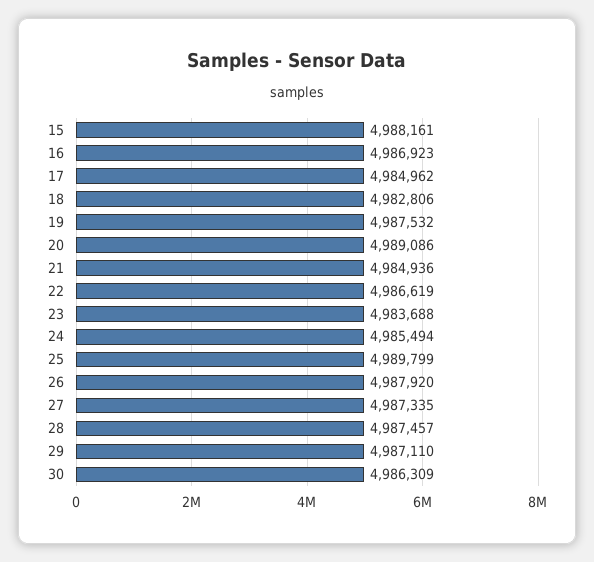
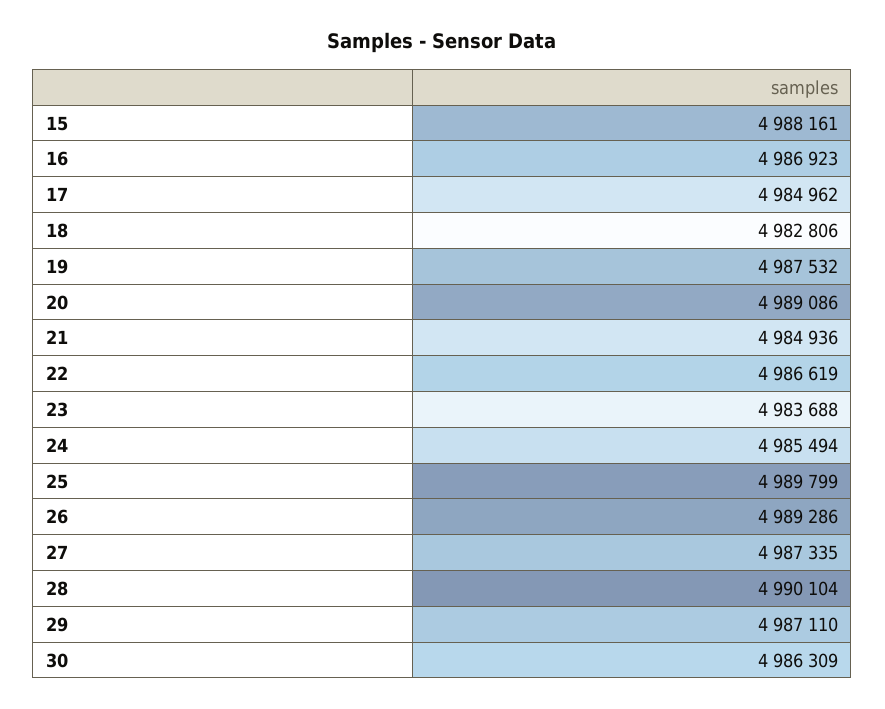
  {
    "15": 4988161,
    "16": 4986923,
    "17": 4984962,
    "18": 4982806,
    "19": 4987532,
    "20": 4989086,
    "21": 4984936,
    "22": 4986619,
    "23": 4983688,
    "24": 4985494,
    "25": 4989799,
-   "26": 4987920,
+   "26": 4989286,
    "27": 4987335,
-   "28": 4987457,
+   "28": 4990104,
    "29": 4987110,
    "30": 4986309
  }

